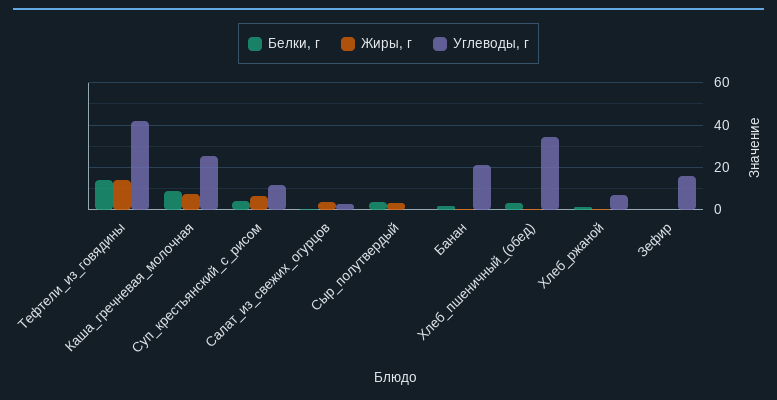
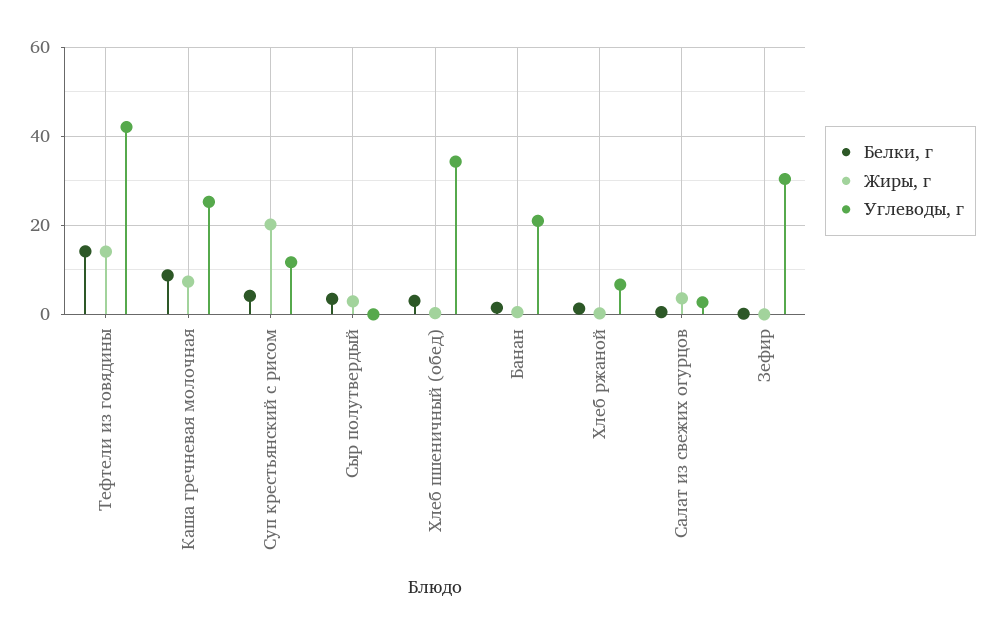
  {
    "Белки, г": {
      "Тефтели_из_говядины": 14,
      "Каша_гречневая_молочная": 8,
      "Суп_крестьянский_с_рисом": 4,
      "Салат_из_свежих_огурцов": 0,
      "Сыр_полутвердый": 4,
      "Банан": 2,
      "Хлеб_пшеничный_(обед)": 4,
      "Хлеб_ржаной": 2,
      "Зефир": 0
    },
    "Жиры, г": {
      "Тефтели_из_говядины": 14,
      "Каша_гречневая_молочная": 8,
-     "Суп_крестьянский_с_рисом": 5,
+     "Суп_крестьянский_с_рисом": 20,
      "Салат_из_свежих_огурцов": 4,
      "Сыр_полутвердый": 2,
      "Банан": 0,
      "Хлеб_пшеничный_(обед)": 0,
      "Хлеб_ржаной": 0,
      "Зефир": 0
    },
    "Углеводы, г": {
      "Тефтели_из_говядины": 42,
      "Каша_гречневая_молочная": 26,
      "Суп_крестьянский_с_рисом": 12,
      "Салат_из_свежих_огурцов": 2,
      "Сыр_полутвердый": 0,
      "Банан": 22,
      "Хлеб_пшеничный_(обед)": 34,
      "Хлеб_ржаной": 6,
-     "Зефир": 15
+     "Зефир": 30
    }
  }

